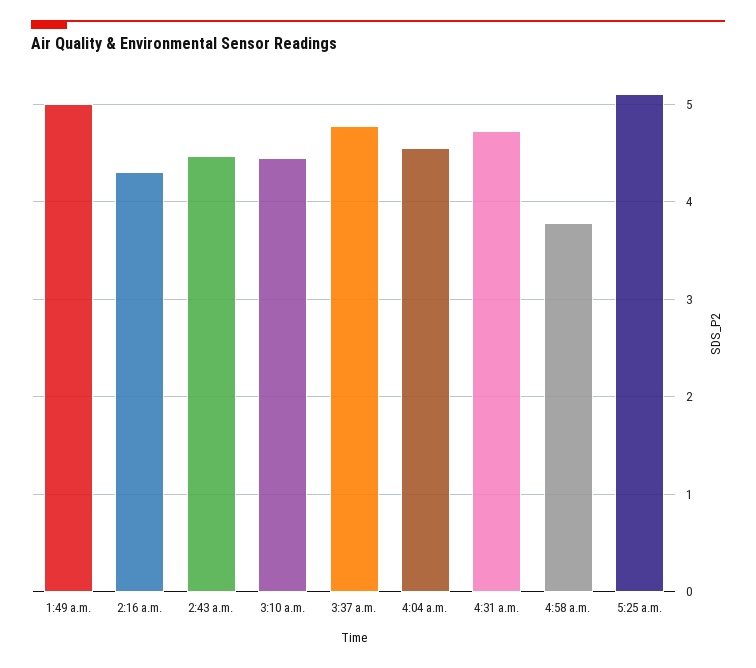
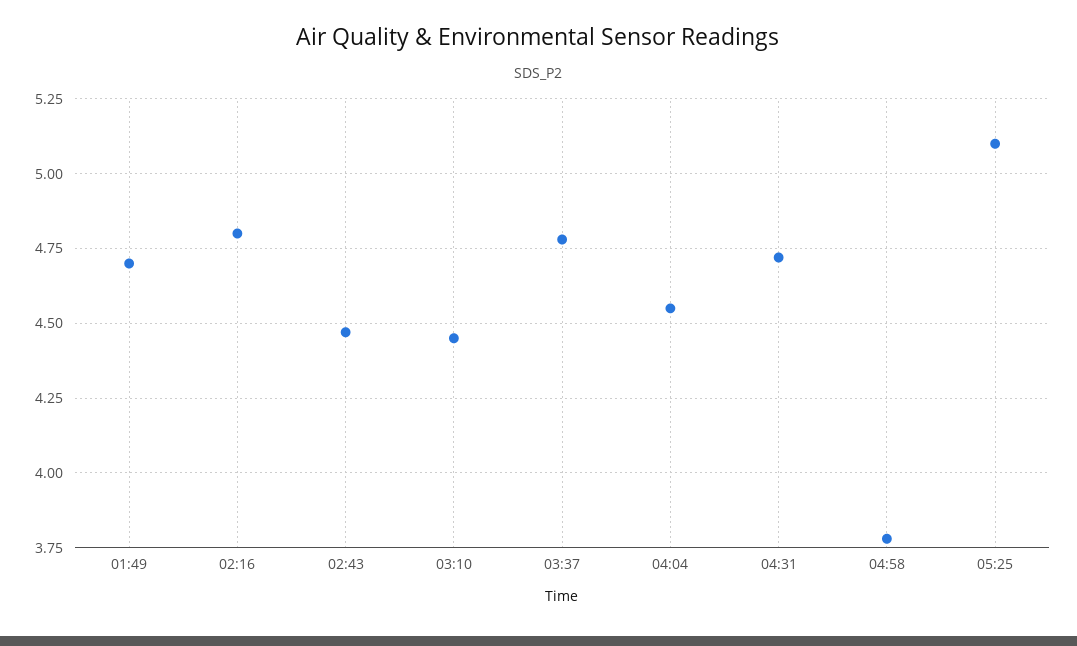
  {
-   "1:49 a.m.": 5,
+   "1:49 a.m.": 4.7,
-   "2:16 a.m.": 4.3,
+   "2:16 a.m.": 4.8,
    "2:43 a.m.": 4.45,
    "3:10 a.m.": 4.45,
    "3:37 a.m.": 4.8,
    "4:04 a.m.": 4.55,
    "4:31 a.m.": 4.7,
    "4:58 a.m.": 3.8,
    "5:25 a.m.": 5.1
  }

